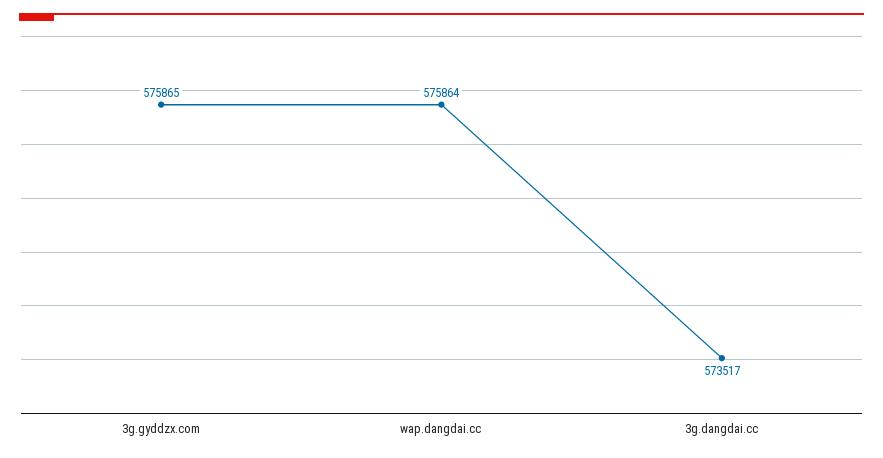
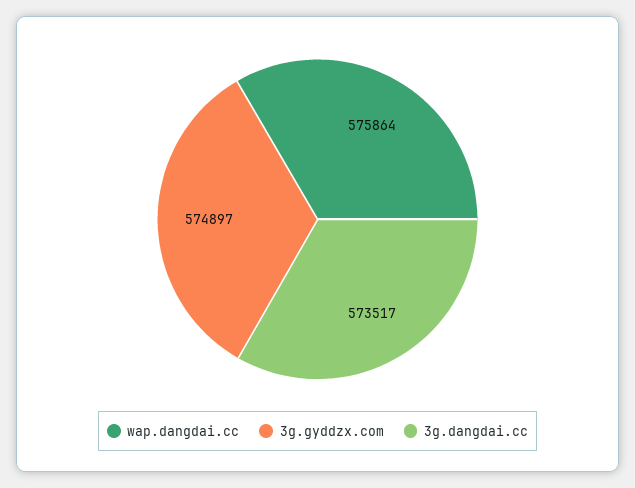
  {
-   "3g.gyddzx.com": 575865,
+   "3g.gyddzx.com": 574897,
    "wap.dangdai.cc": 575864,
    "3g.dangdai.cc": 573517
  }

